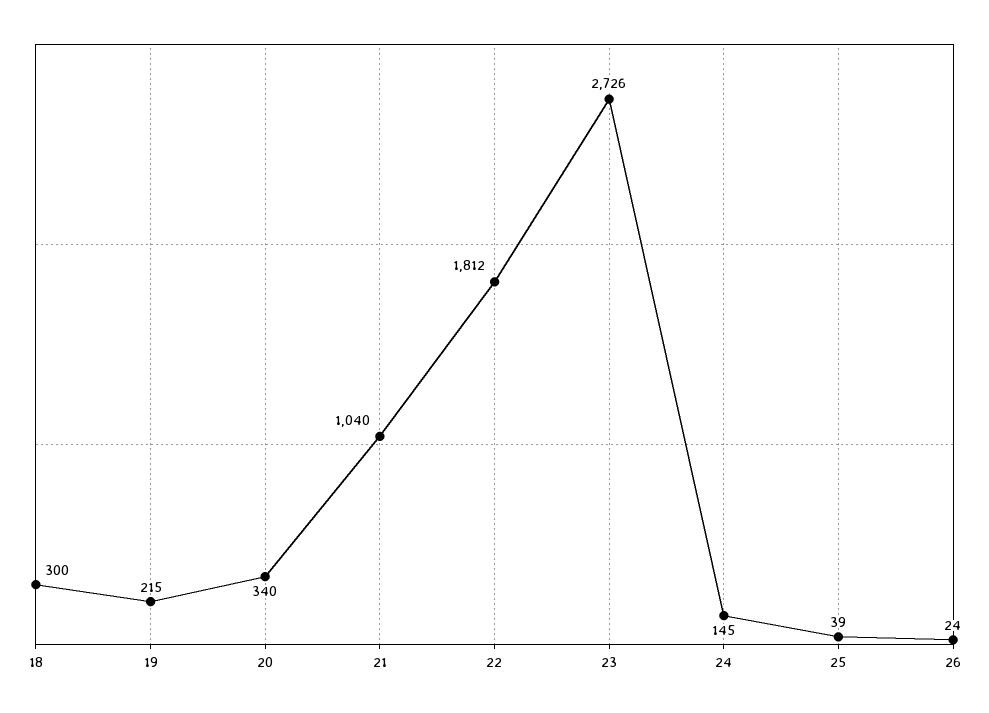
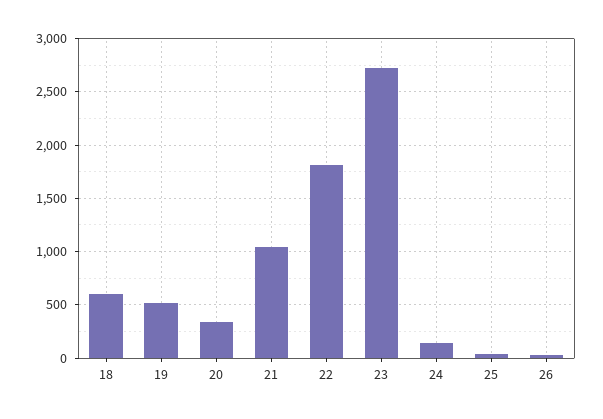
  {
-   "18": 300,
+   "18": 600,
-   "19": 215,
+   "19": 500,
    "20": 340,
    "21": 1040,
    "22": 1812,
    "23": 2726,
    "24": 145,
    "25": 39,
    "26": 24
  }

